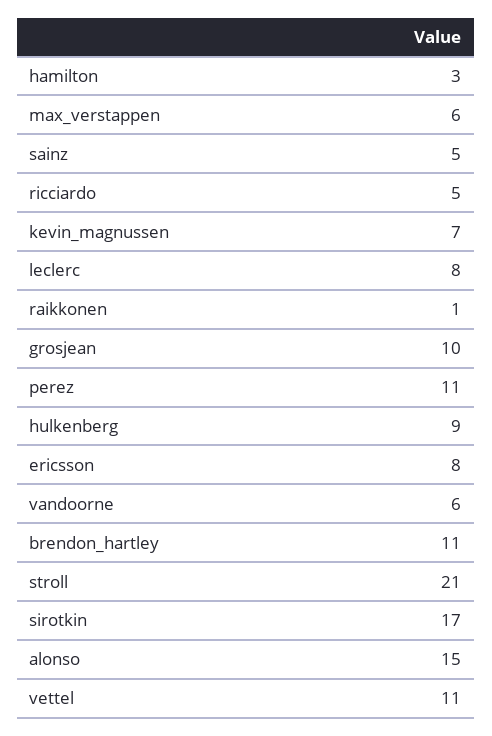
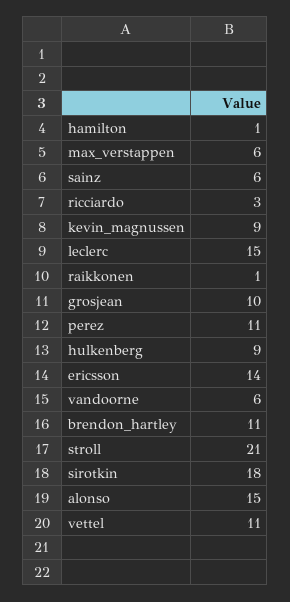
  {
-   "hamilton": 3,
+   "hamilton": 1,
    "max_verstappen": 6,
-   "sainz": 5,
+   "sainz": 6,
-   "ricciardo": 5,
+   "ricciardo": 3,
-   "kevin_magnussen": 7,
+   "kevin_magnussen": 9,
-   "leclerc": 8,
+   "leclerc": 15,
    "raikkonen": 1,
    "grosjean": 10,
    "perez": 11,
    "hulkenberg": 9,
-   "ericsson": 8,
+   "ericsson": 14,
    "vandoorne": 6,
    "brendon_hartley": 11,
    "stroll": 21,
-   "sirotkin": 17,
+   "sirotkin": 18,
    "alonso": 15,
    "vettel": 11
  }

